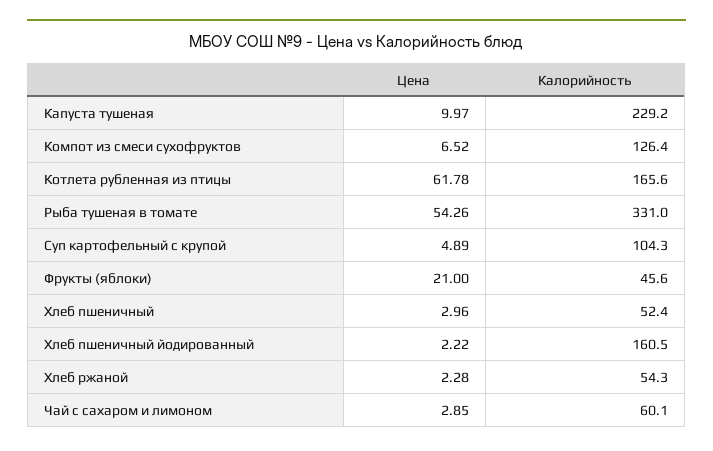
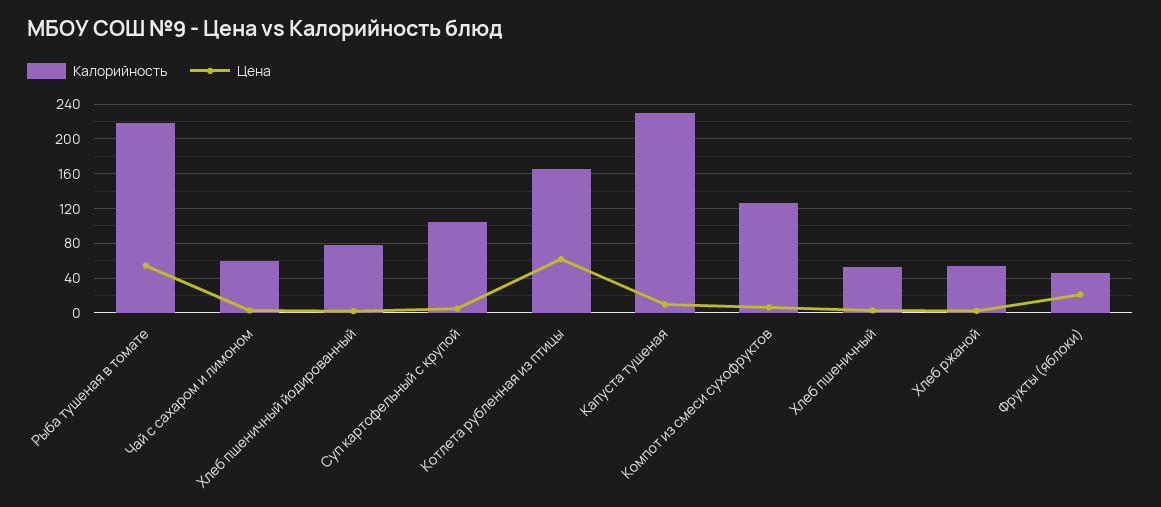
  {
    "Цена": {
      "Капуста тушеная": 9.97,
      "Компот из смеси сухофруктов": 6.52,
      "Котлета рубленная из птицы": 61.78,
      "Рыба тушеная в томате": 54.26,
      "Суп картофельный с крупой": 4.89,
      "Фрукты (яблоки)": 21,
      "Хлеб пшеничный": 2.96,
      "Хлеб пшеничный йодированный": 2.22,
      "Хлеб ржаной": 2.28,
      "Чай с сахаром и лимоном": 2.85
    },
    "Калорийность": {
      "Капуста тушеная": 229.2,
      "Компот из смеси сухофруктов": 126.4,
      "Котлета рубленная из птицы": 165.6,
-     "Рыба тушеная в томате": 331,
+     "Рыба тушеная в томате": 220,
      "Суп картофельный с крупой": 104.3,
      "Фрукты (яблоки)": 45.6,
      "Хлеб пшеничный": 52.4,
-     "Хлеб пшеничный йодированный": 160.5,
+     "Хлеб пшеничный йодированный": 80,
      "Хлеб ржаной": 54.3,
      "Чай с сахаром и лимоном": 60.1
    }
  }

